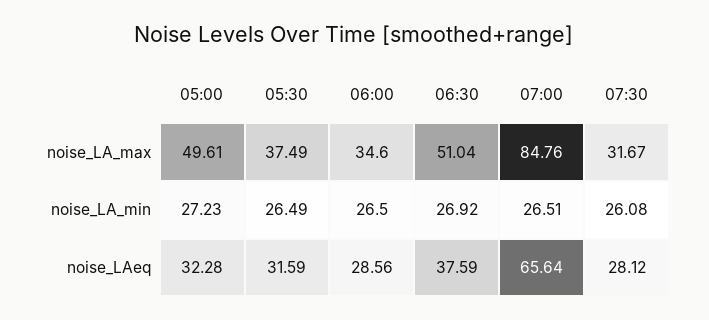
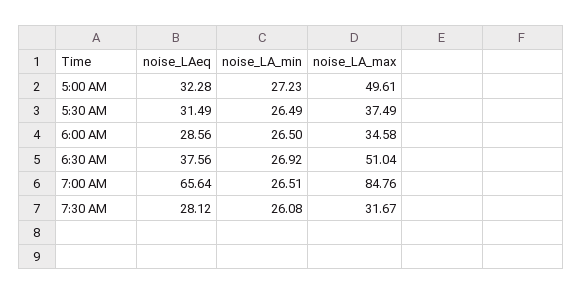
  {
    "05:00": {
      "noise_LA_max": 49.61,
      "noise_LA_min": 27.23,
      "noise_LAeq": 32.28
    },
    "05:30": {
      "noise_LA_max": 37.49,
      "noise_LA_min": 26.49,
-     "noise_LAeq": 31.59
+     "noise_LAeq": 31.49
    },
    "06:00": {
-     "noise_LA_max": 34.6,
+     "noise_LA_max": 34.58,
      "noise_LA_min": 26.5,
      "noise_LAeq": 28.56
    },
    "06:30": {
      "noise_LA_max": 51.04,
      "noise_LA_min": 26.92,
-     "noise_LAeq": 37.59
+     "noise_LAeq": 37.56
    },
    "07:00": {
      "noise_LA_max": 84.76,
      "noise_LA_min": 26.51,
      "noise_LAeq": 65.64
    },
    "07:30": {
      "noise_LA_max": 31.67,
      "noise_LA_min": 26.08,
      "noise_LAeq": 28.12
    }
  }

